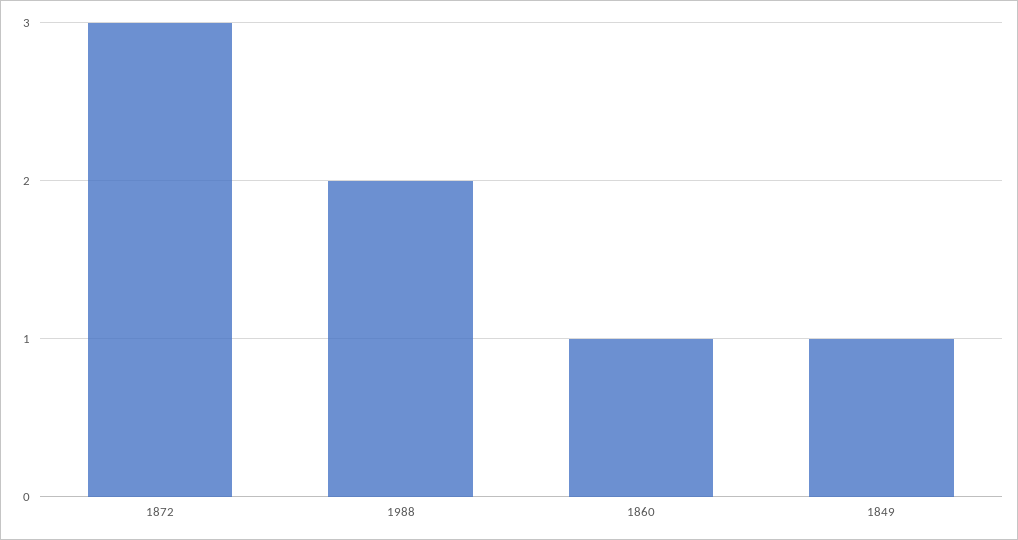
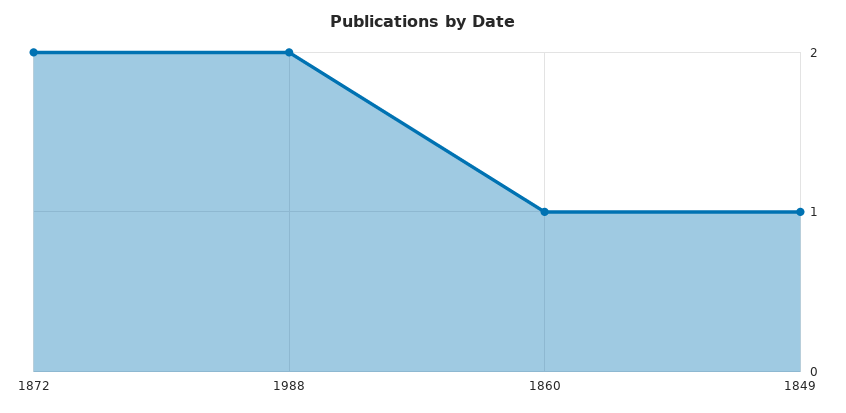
  {
-   "1872": 3,
+   "1872": 2,
    "1988": 2,
    "1860": 1,
    "1849": 1
  }

